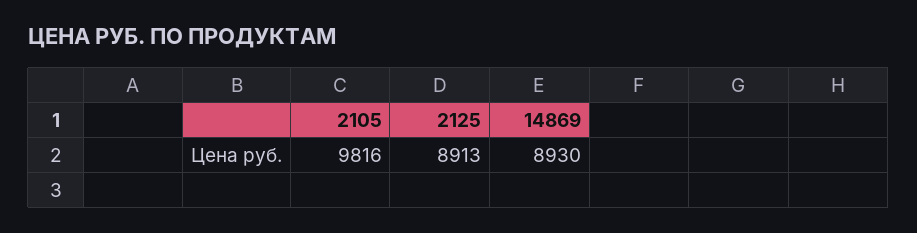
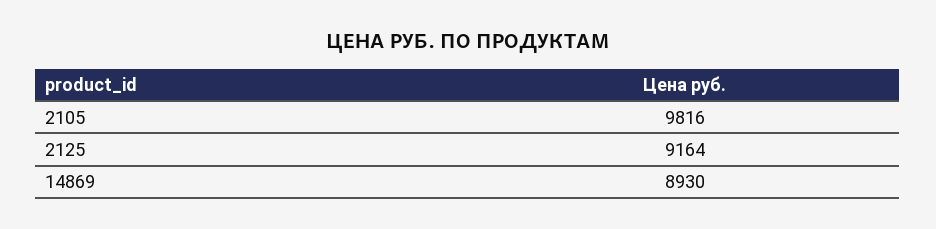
  {
    "2105": 9816,
-   "2125": 8913,
+   "2125": 9164,
    "14869": 8930
  }

